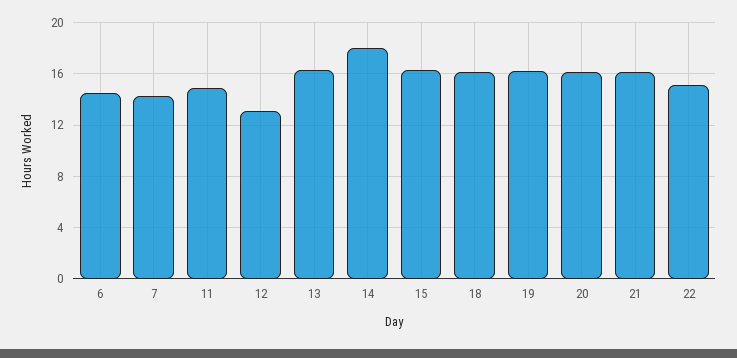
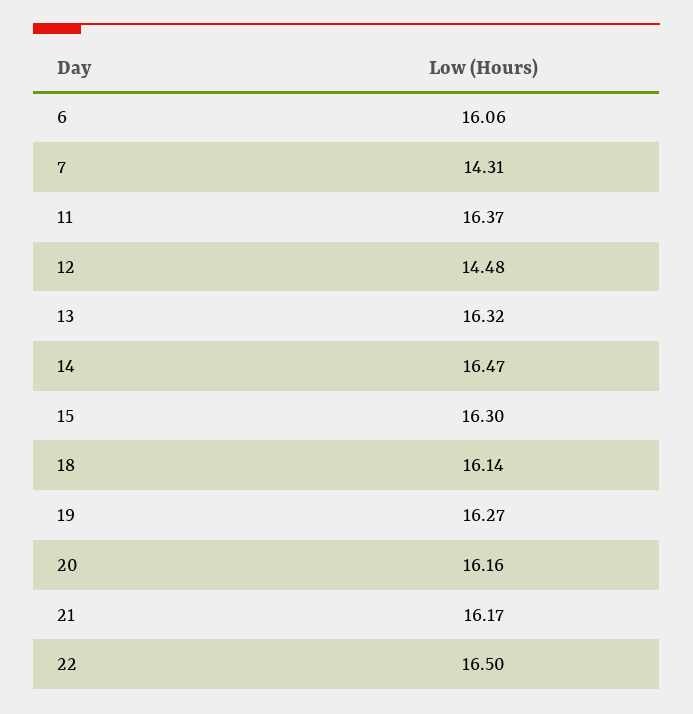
  {
-   "6": 14.5,
+   "6": 16.06,
    "7": 14.31,
-   "11": 15,
+   "11": 16.37,
-   "12": 13,
+   "12": 14.48,
    "13": 16.32,
-   "14": 18,
+   "14": 16.47,
    "15": 16.3,
    "18": 16.14,
    "19": 16.27,
    "20": 16.16,
    "21": 16.17,
-   "22": 15
+   "22": 16.5
  }

